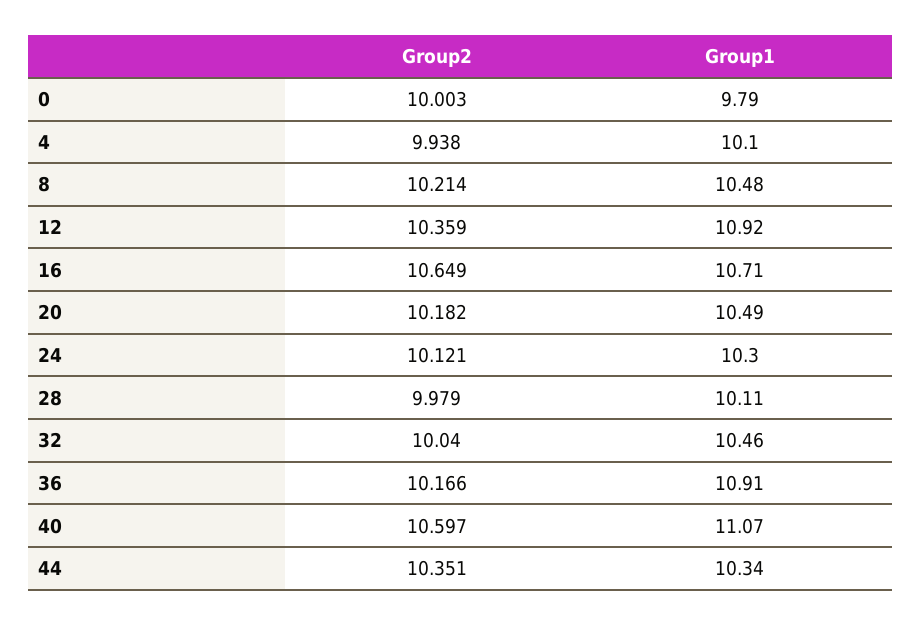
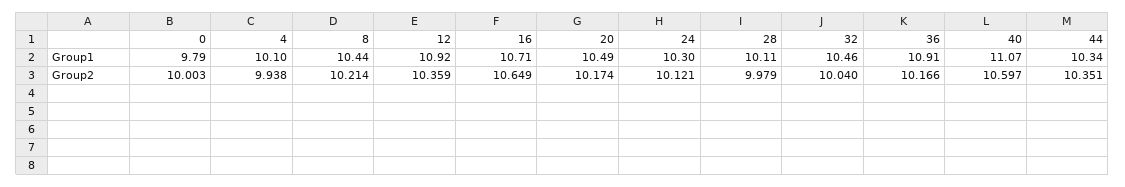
  {
    "Group2": {
      "0": 10.003,
      "4": 9.938,
      "8": 10.214,
      "12": 10.359,
      "16": 10.649,
-     "20": 10.182,
+     "20": 10.174,
      "24": 10.121,
      "28": 9.979,
      "32": 10.04,
      "36": 10.166,
      "40": 10.597,
      "44": 10.351
    },
    "Group1": {
      "0": 9.79,
      "4": 10.1,
-     "8": 10.48,
+     "8": 10.44,
      "12": 10.92,
      "16": 10.71,
      "20": 10.49,
      "24": 10.3,
      "28": 10.11,
      "32": 10.46,
      "36": 10.91,
      "40": 11.07,
      "44": 10.34
    }
  }

